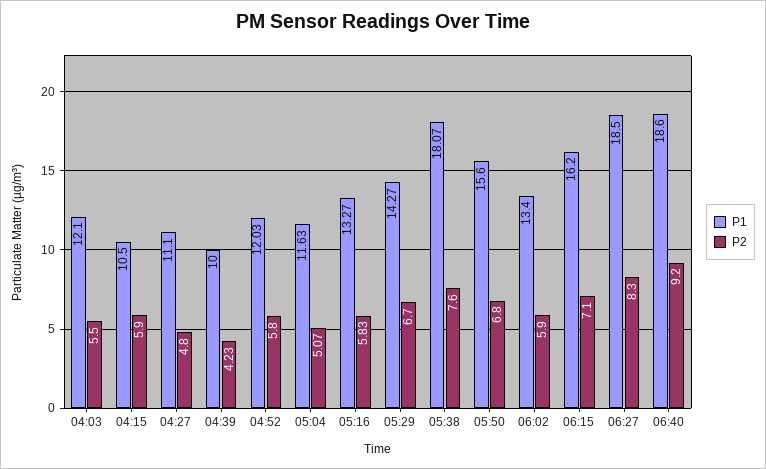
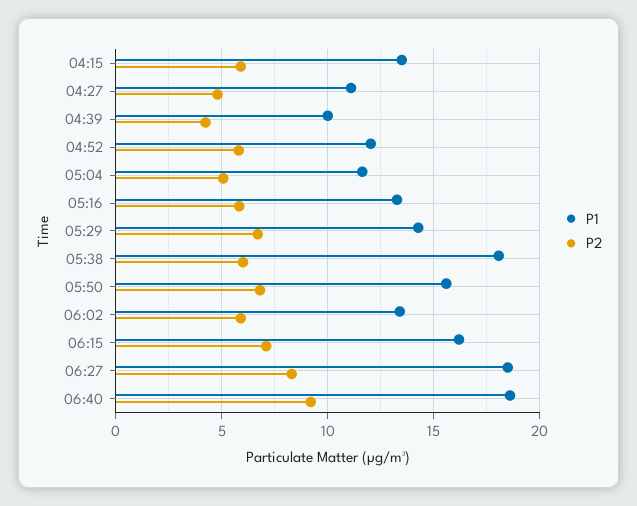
  {
    "P1": {
-     "04:03": 12.1,
-     "04:15": 10.5,
+     "04:15": 13.5,
      "04:27": 11.1,
      "04:39": 10,
      "04:52": 12.03,
      "05:04": 11.63,
      "05:16": 13.27,
      "05:29": 14.27,
      "05:38": 18.07,
      "05:50": 15.6,
      "06:02": 13.4,
      "06:15": 16.2,
      "06:27": 18.5,
      "06:40": 18.6
    },
    "P2": {
-     "04:03": 5.5,
      "04:15": 5.9,
      "04:27": 4.8,
      "04:39": 4.23,
      "04:52": 5.8,
      "05:04": 5.07,
      "05:16": 5.83,
      "05:29": 6.7,
-     "05:38": 7.6,
+     "05:38": 6,
      "05:50": 6.8,
      "06:02": 5.9,
      "06:15": 7.1,
      "06:27": 8.3,
      "06:40": 9.2
    }
  }

